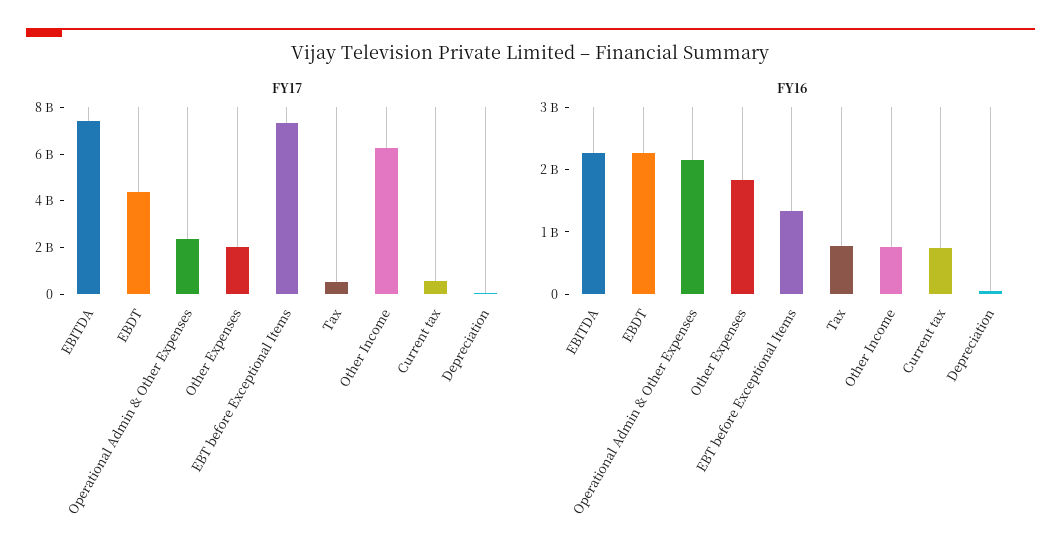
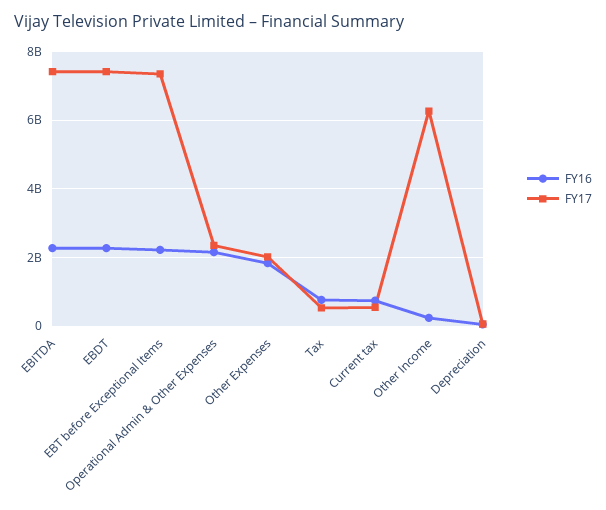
  {
    "FY17": {
      "EBITDA": 7400000000,
-     "EBDT": 4500000000,
+     "EBDT": 7400000000,
      "Operational Admin & Other Expenses": 2400000000,
      "Other Expenses": 2000000000,
      "EBT before Exceptional Items": 7400000000,
      "Tax": 600000000,
      "Other Income": 6200000000,
      "Current tax": 600000000,
      "Depreciation": 0
    },
    "FY16": {
      "EBITDA": 2200000000,
      "EBDT": 2200000000,
      "Operational Admin & Other Expenses": 2200000000,
      "Other Expenses": 1800000000,
-     "EBT before Exceptional Items": 1400000000,
+     "EBT before Exceptional Items": 2200000000,
      "Tax": 800000000,
-     "Other Income": 800000000,
+     "Other Income": 200000000,
      "Current tax": 800000000,
      "Depreciation": 0
    }
  }

